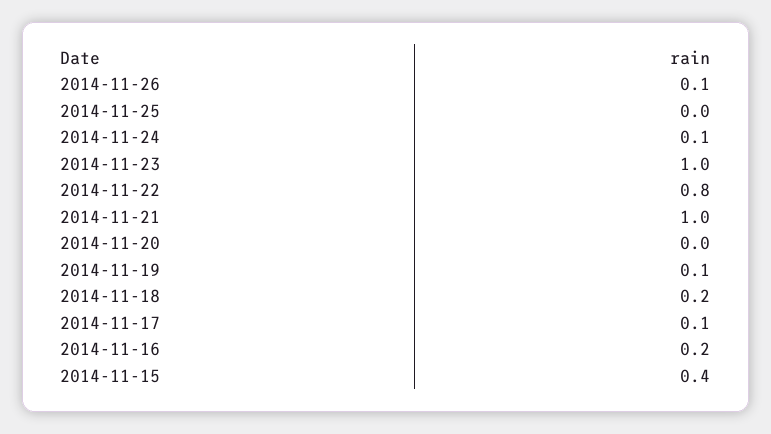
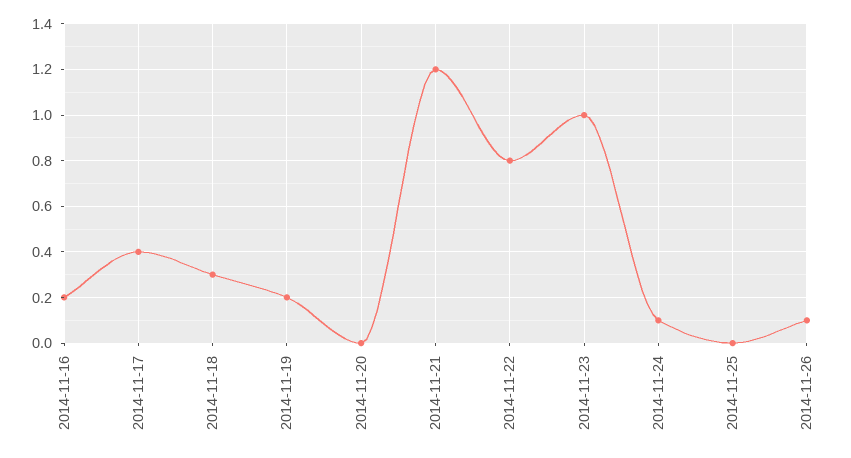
  {
    "2014-11-26": 0.1,
    "2014-11-25": 0,
    "2014-11-24": 0.1,
    "2014-11-23": 1,
    "2014-11-22": 0.8,
-   "2014-11-21": 1,
+   "2014-11-21": 1.2,
    "2014-11-20": 0,
-   "2014-11-19": 0.1,
+   "2014-11-19": 0.2,
-   "2014-11-18": 0.2,
+   "2014-11-18": 0.3,
-   "2014-11-17": 0.1,
+   "2014-11-17": 0.4,
-   "2014-11-16": 0.2,
+   "2014-11-16": 0.2
-   "2014-11-15": 0.4
  }

